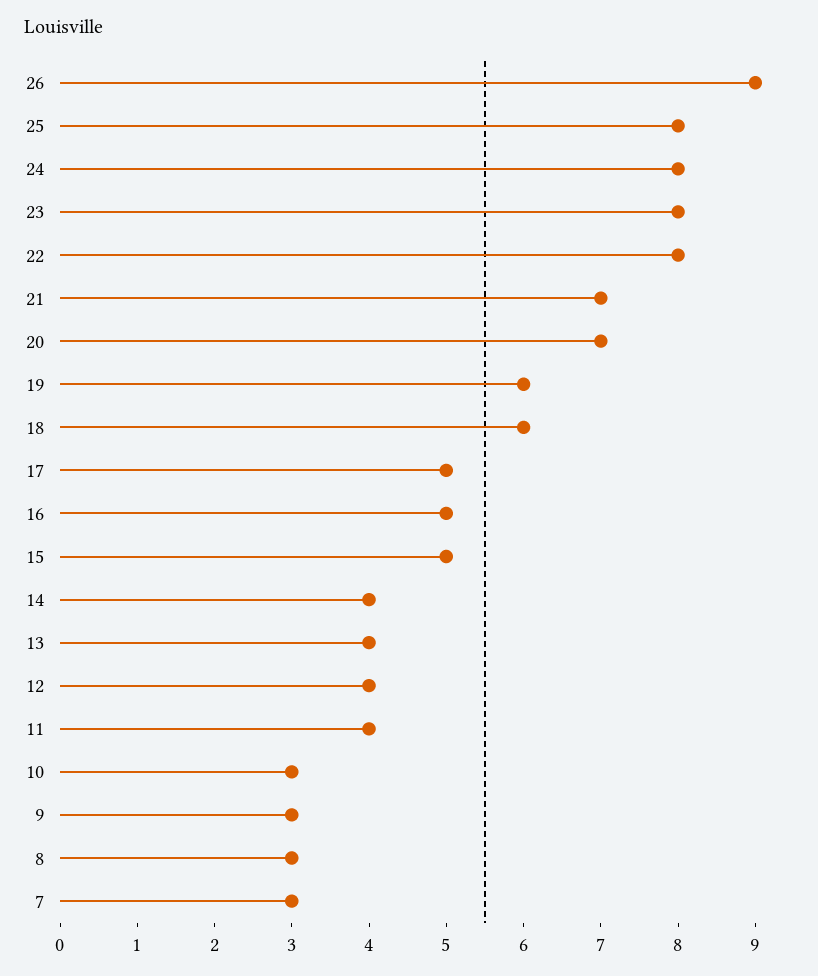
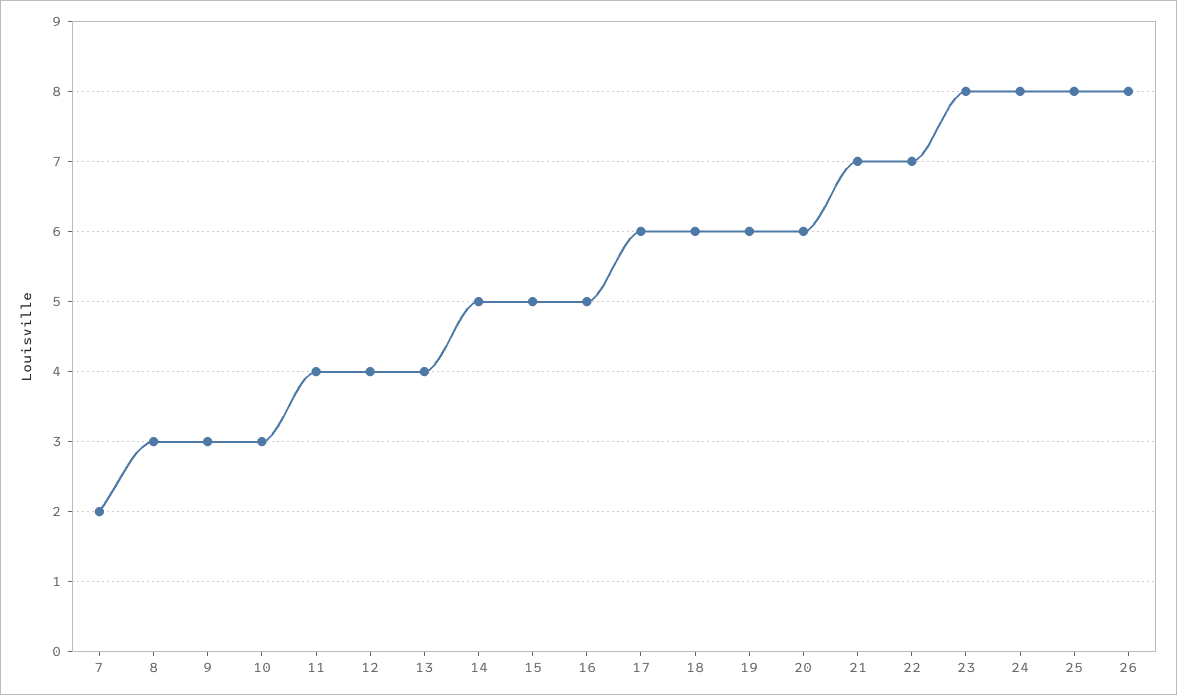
  {
-   "26": 9,
+   "26": 8,
    "25": 8,
    "24": 8,
    "23": 8,
-   "22": 8,
+   "22": 7,
    "21": 7,
-   "20": 7,
+   "20": 6,
    "19": 6,
    "18": 6,
-   "17": 5,
+   "17": 6,
    "16": 5,
    "15": 5,
-   "14": 4,
+   "14": 5,
    "13": 4,
    "12": 4,
    "11": 4,
    "10": 3,
    "9": 3,
    "8": 3,
-   "7": 3
+   "7": 2
  }

